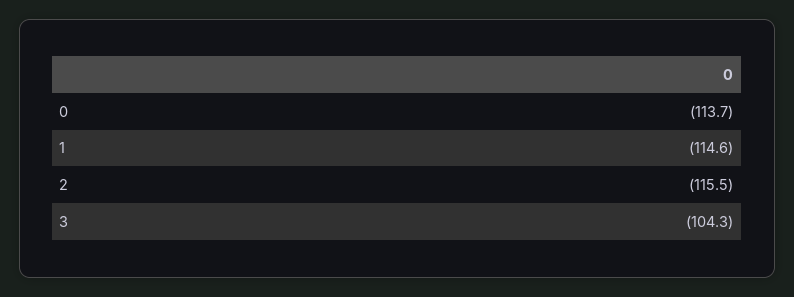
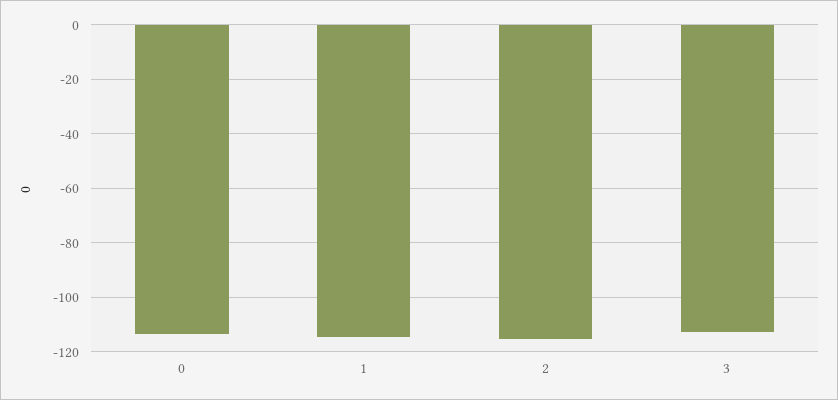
  {
    "0": -113.7,
    "1": -114.6,
    "2": -115.5,
-   "3": -104.3
+   "3": -112.5
  }

